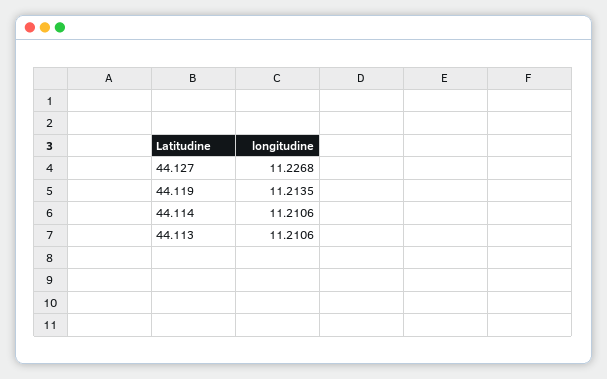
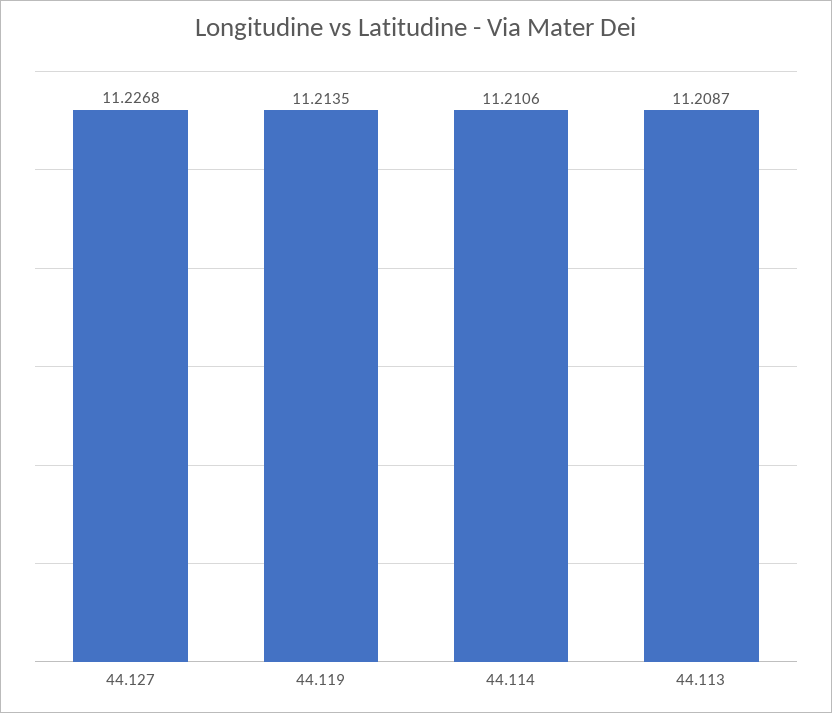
  {
    "44.127": 11.2268,
    "44.119": 11.2135,
    "44.114": 11.2106,
-   "44.113": 11.2106
+   "44.113": 11.2087
  }

